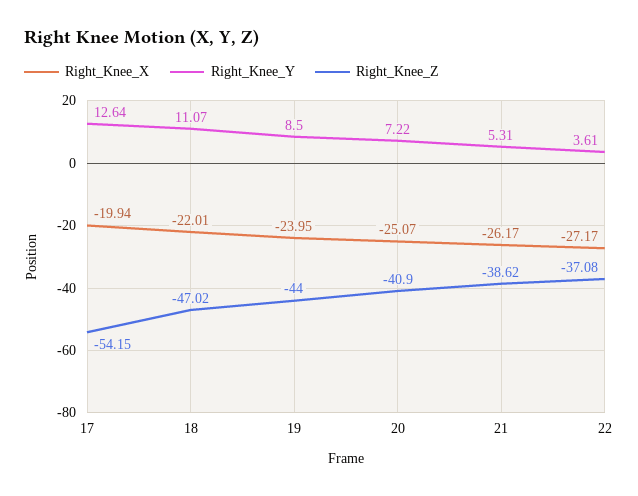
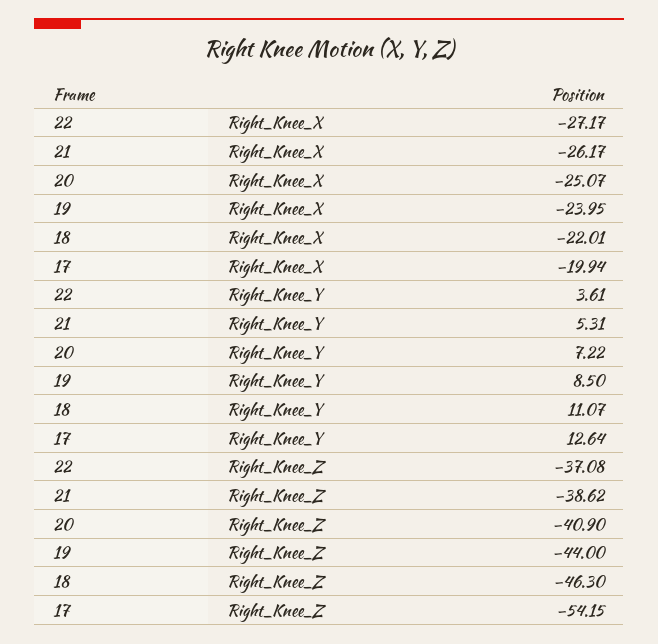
  {
    "Right_Knee_X": {
      "17": -19.94,
      "18": -22.01,
      "19": -23.95,
      "20": -25.07,
      "21": -26.17,
      "22": -27.17
    },
    "Right_Knee_Y": {
      "17": 12.64,
      "18": 11.07,
      "19": 8.5,
      "20": 7.22,
      "21": 5.31,
      "22": 3.61
    },
    "Right_Knee_Z": {
      "17": -54.15,
-     "18": -47.02,
+     "18": -46.3,
      "19": -44,
      "20": -40.9,
      "21": -38.62,
      "22": -37.08
    }
  }

